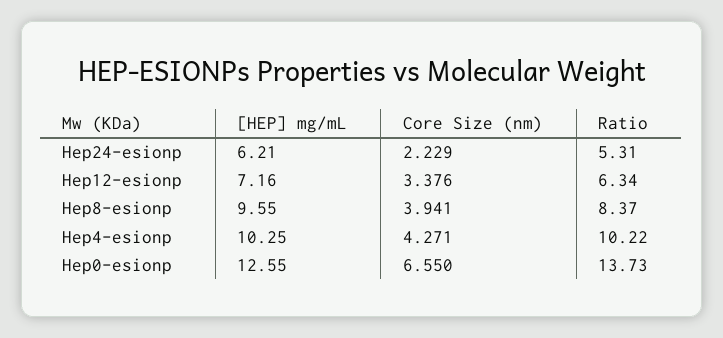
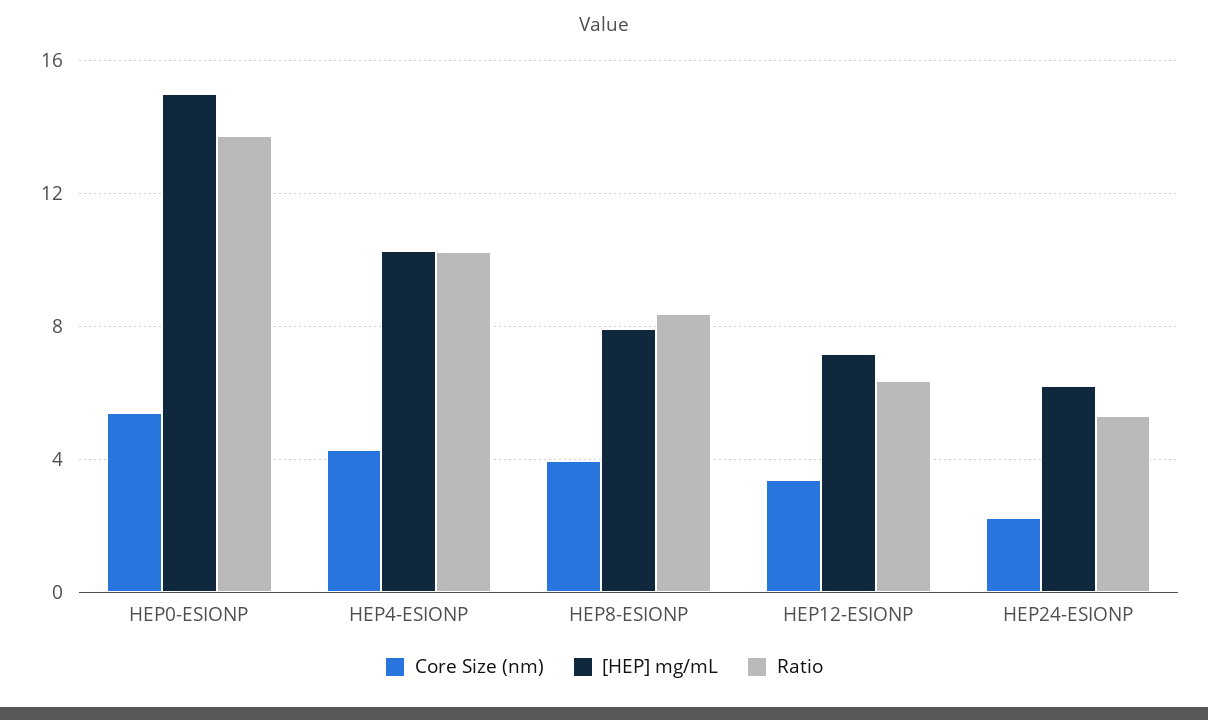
  {
    "[HEP] mg/mL": {
      "Hep24-esionp": 6.21,
      "Hep12-esionp": 7.16,
-     "Hep8-esionp": 9.55,
+     "Hep8-esionp": 8,
      "Hep4-esionp": 10.25,
-     "Hep0-esionp": 12.55
+     "Hep0-esionp": 15
    },
    "Core Size (nm)": {
      "Hep24-esionp": 2.229,
      "Hep12-esionp": 3.376,
      "Hep8-esionp": 3.941,
      "Hep4-esionp": 4.271,
-     "Hep0-esionp": 6.55
+     "Hep0-esionp": 5.5
    },
    "Ratio": {
      "Hep24-esionp": 5.31,
      "Hep12-esionp": 6.34,
      "Hep8-esionp": 8.37,
      "Hep4-esionp": 10.22,
      "Hep0-esionp": 13.73
    }
  }

